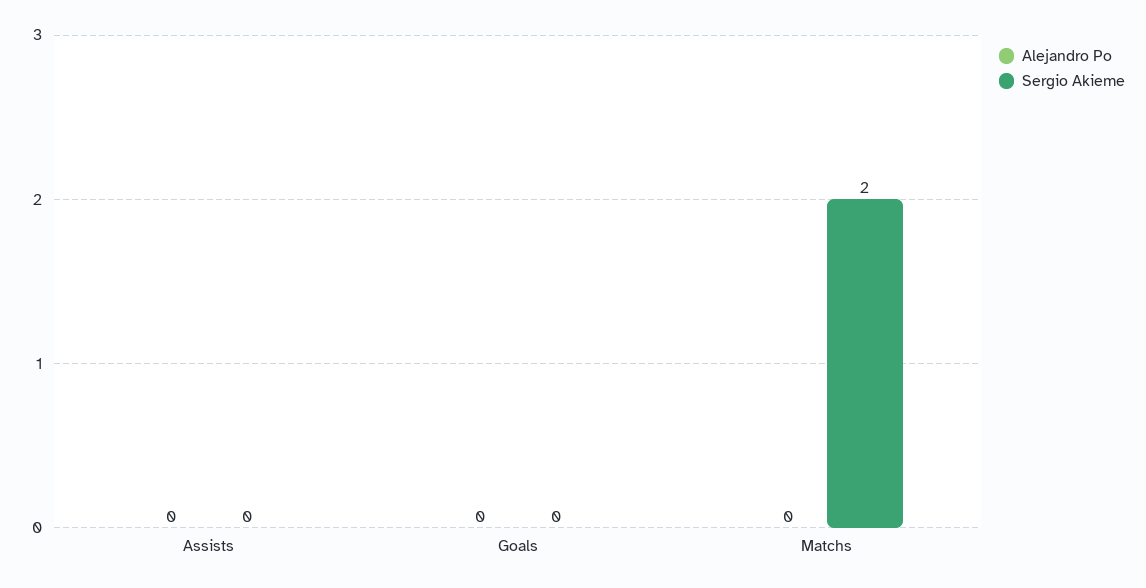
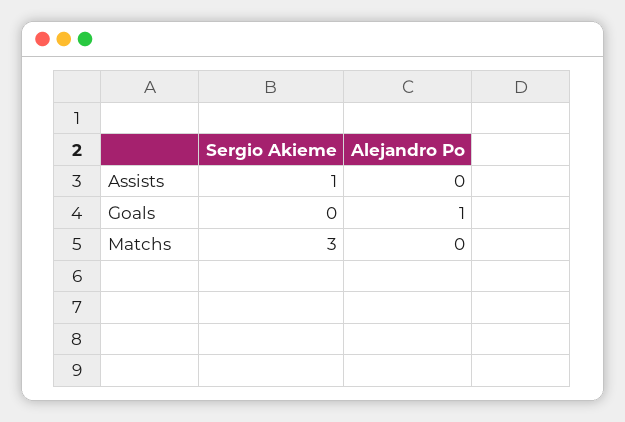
  {
    "Alejandro Po": {
      "Assists": 0,
-     "Goals": 0,
+     "Goals": 1,
      "Matchs": 0
    },
    "Sergio Akieme": {
-     "Assists": 0,
+     "Assists": 1,
      "Goals": 0,
-     "Matchs": 2
+     "Matchs": 3
    }
  }

